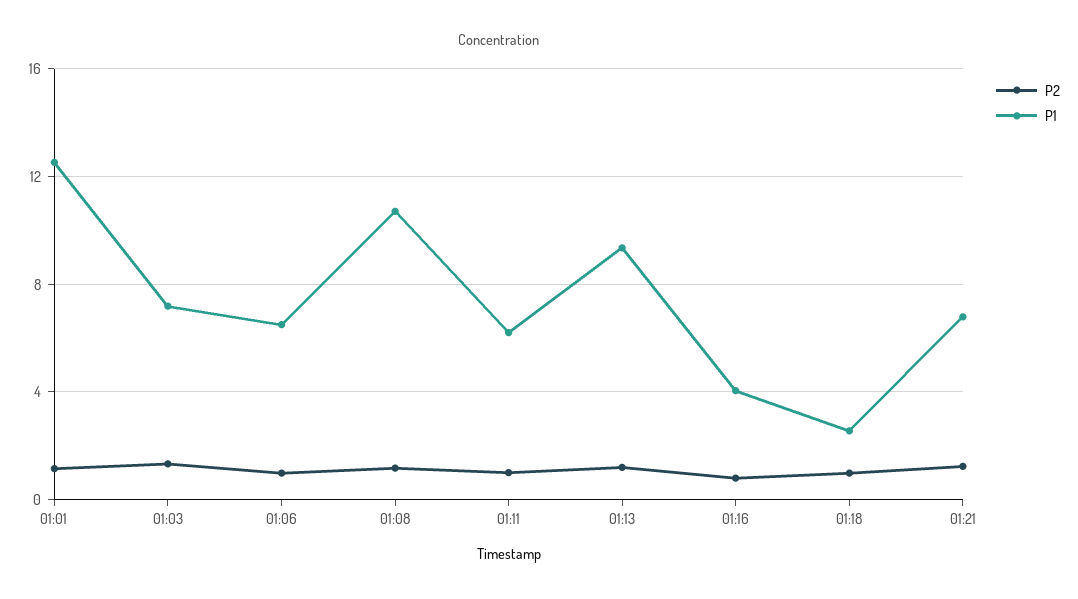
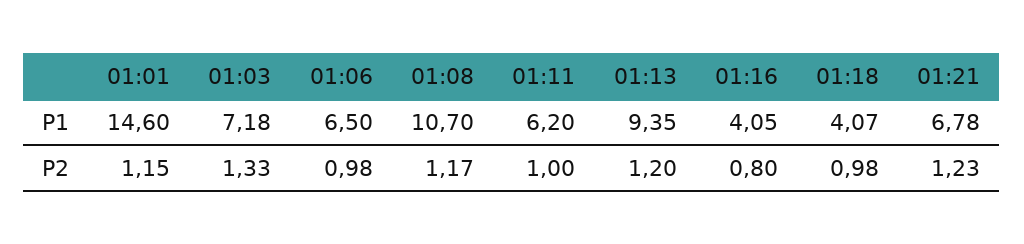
  {
    "P2": {
      "01:01": 1.15,
      "01:03": 1.33,
      "01:06": 0.98,
      "01:08": 1.17,
      "01:11": 1,
      "01:13": 1.2,
      "01:16": 0.8,
      "01:18": 0.98,
      "01:21": 1.23
    },
    "P1": {
-     "01:01": 12.5,
+     "01:01": 14.6,
      "01:03": 7.18,
      "01:06": 6.5,
      "01:08": 10.7,
      "01:11": 6.2,
      "01:13": 9.35,
      "01:16": 4.05,
-     "01:18": 2.5,
+     "01:18": 4.07,
      "01:21": 6.78
    }
  }

